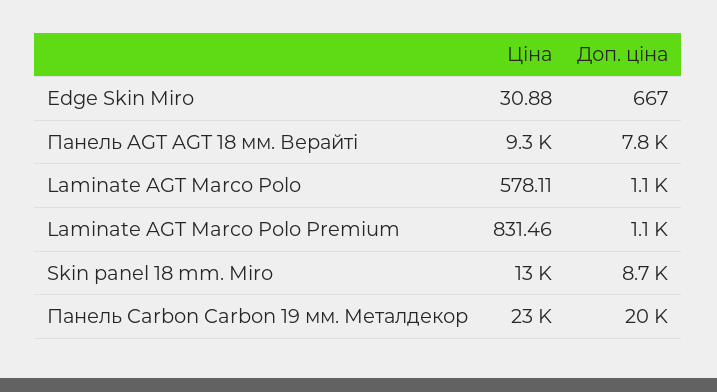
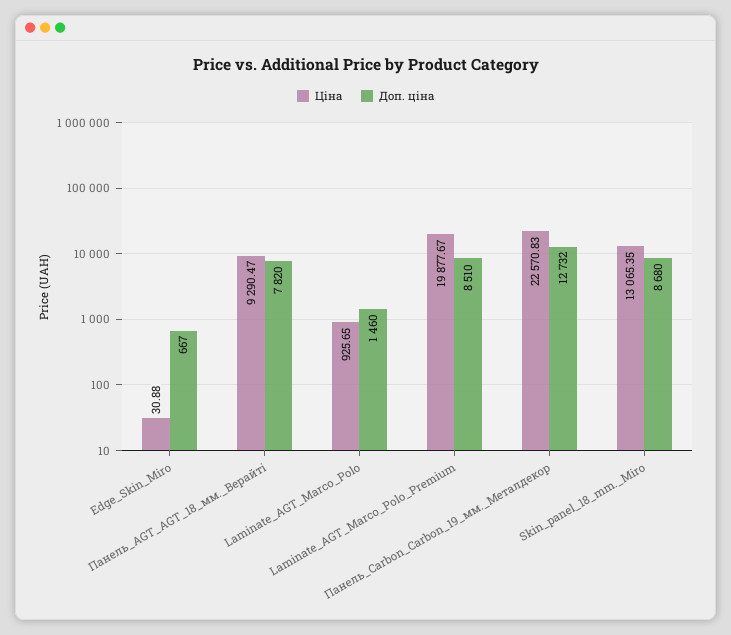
  {
    "Ціна": {
      "Edge Skin Miro": 30.88,
      "Панель AGT AGT 18 мм. Верайті": 9290.47,
-     "Laminate AGT Marco Polo": 578.11,
+     "Laminate AGT Marco Polo": 925.65,
-     "Laminate AGT Marco Polo Premium": 831.46,
+     "Laminate AGT Marco Polo Premium": 19877.67,
      "Skin panel 18 mm. Miro": 13065.35,
      "Панель Carbon Carbon 19 мм. Металдекор": 22570.83
    },
    "Доп. ціна": {
      "Edge Skin Miro": 667,
      "Панель AGT AGT 18 мм. Верайті": 7820,
-     "Laminate AGT Marco Polo": 1100,
+     "Laminate AGT Marco Polo": 1460,
-     "Laminate AGT Marco Polo Premium": 1100,
+     "Laminate AGT Marco Polo Premium": 8510,
      "Skin panel 18 mm. Miro": 8680,
-     "Панель Carbon Carbon 19 мм. Металдекор": 20000
+     "Панель Carbon Carbon 19 мм. Металдекор": 12732
    }
  }

